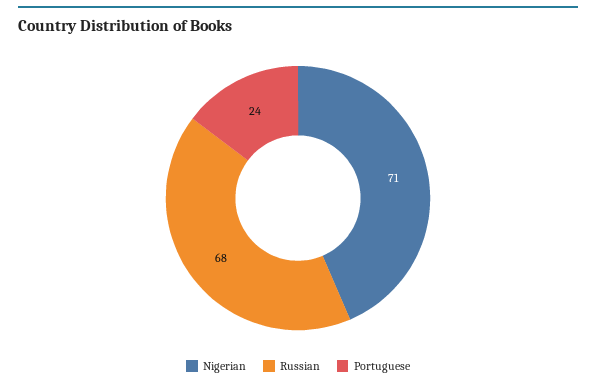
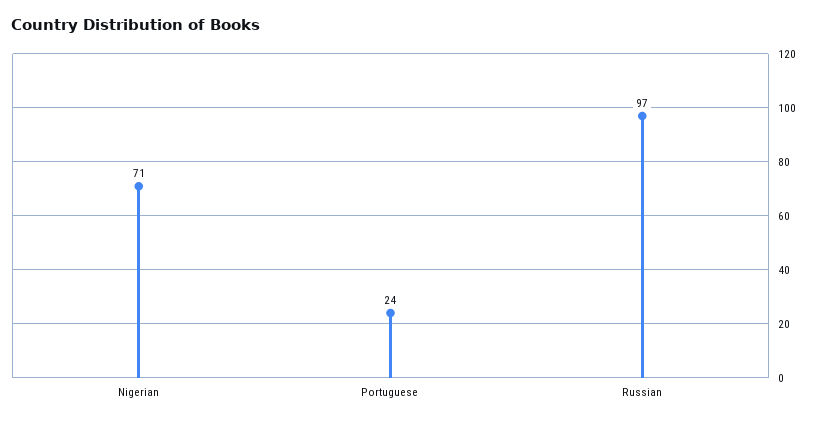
  {
    "Nigerian": 71,
-   "Russian": 68,
+   "Russian": 97,
    "Portuguese": 24
  }

